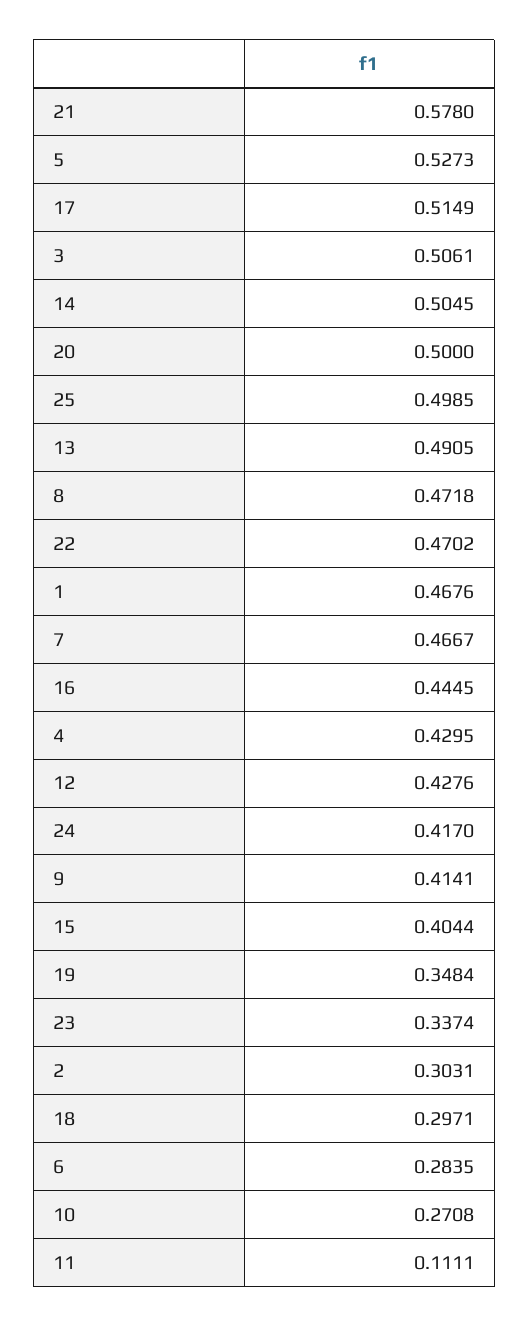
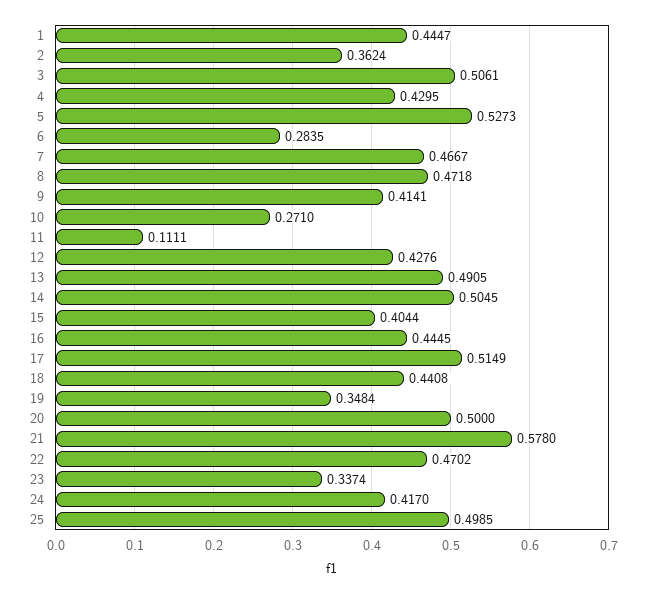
  {
    "21": 0.578,
    "5": 0.5273,
    "17": 0.5149,
    "3": 0.5061,
    "14": 0.5045,
    "20": 0.5,
    "25": 0.4985,
    "13": 0.4905,
    "8": 0.4718,
    "22": 0.4702,
-   "1": 0.4676,
+   "1": 0.4447,
    "7": 0.4667,
    "16": 0.4445,
    "4": 0.4295,
    "12": 0.4276,
    "24": 0.417,
    "9": 0.4141,
    "15": 0.4044,
    "19": 0.3484,
    "23": 0.3374,
-   "2": 0.3031,
+   "2": 0.3624,
-   "18": 0.2971,
+   "18": 0.4408,
    "6": 0.2835,
-   "10": 0.2708,
+   "10": 0.271,
    "11": 0.1111
  }

